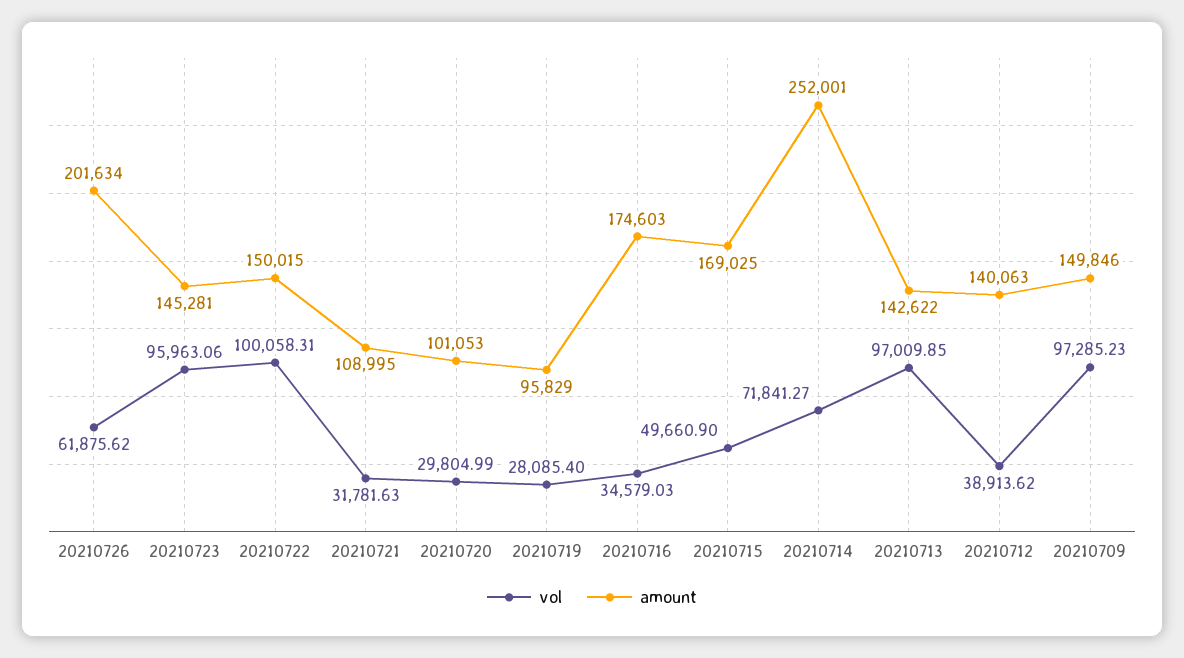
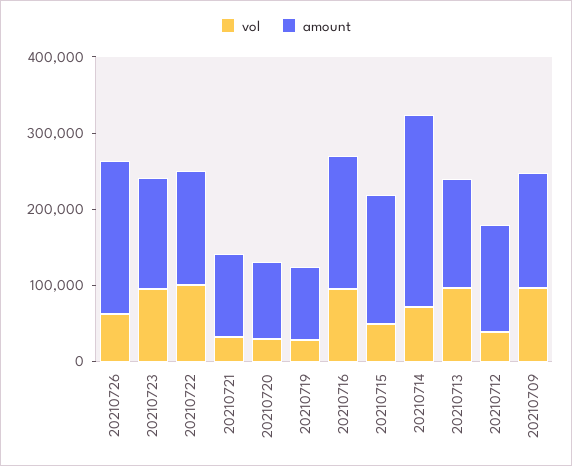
  {
    "vol": {
      "20210726": 61875.62,
      "20210723": 95963.06,
      "20210722": 100058.31,
      "20210721": 31781.63,
      "20210720": 29804.99,
      "20210719": 28085.4,
-     "20210716": 34579.03,
+     "20210716": 100000,
      "20210715": 49660.9,
      "20210714": 71841.27,
      "20210713": 97009.85,
      "20210712": 38913.62,
      "20210709": 97285.23
    },
    "amount": {
      "20210726": 201634,
      "20210723": 145281,
      "20210722": 150015,
      "20210721": 108995,
      "20210720": 101053,
      "20210719": 95829,
      "20210716": 174603,
      "20210715": 169025,
      "20210714": 252001,
      "20210713": 142622,
      "20210712": 140063,
      "20210709": 149846
    }
  }

